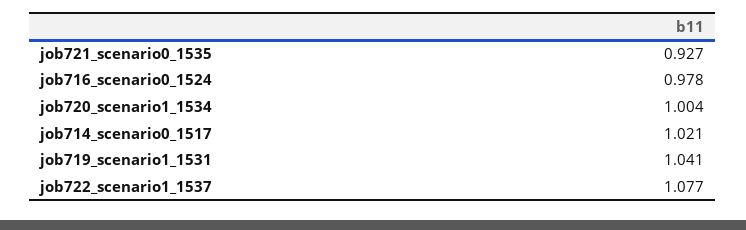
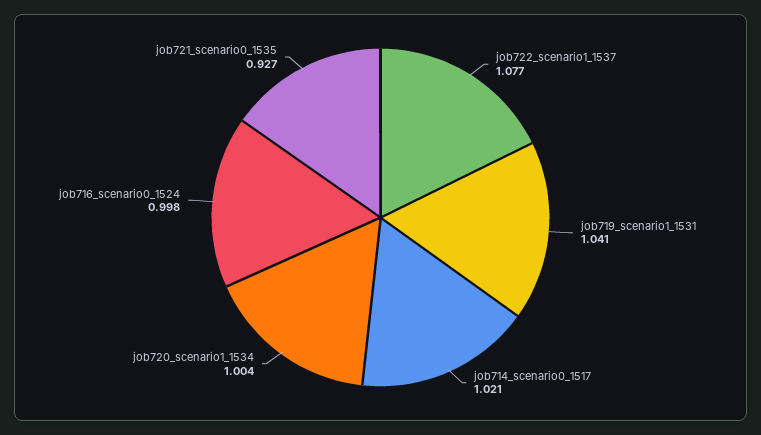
  {
    "job721_scenario0_1535": 0.927,
-   "job716_scenario0_1524": 0.978,
+   "job716_scenario0_1524": 0.998,
    "job720_scenario1_1534": 1.004,
    "job714_scenario0_1517": 1.021,
    "job719_scenario1_1531": 1.041,
    "job722_scenario1_1537": 1.077
  }

